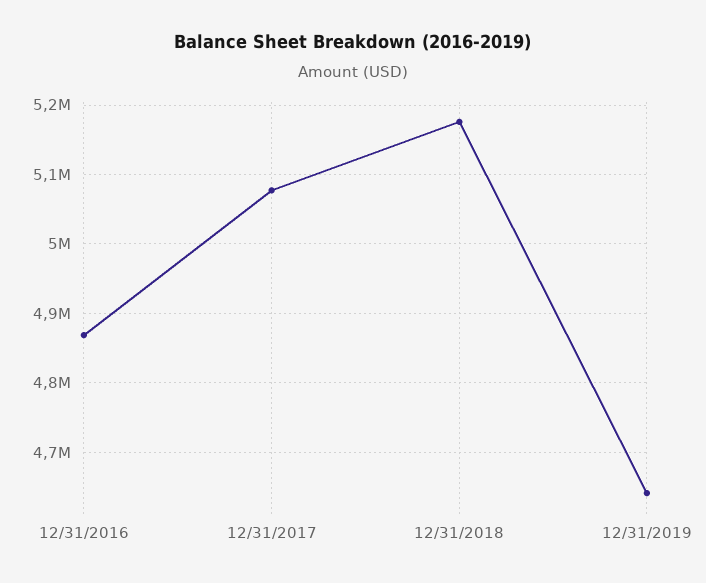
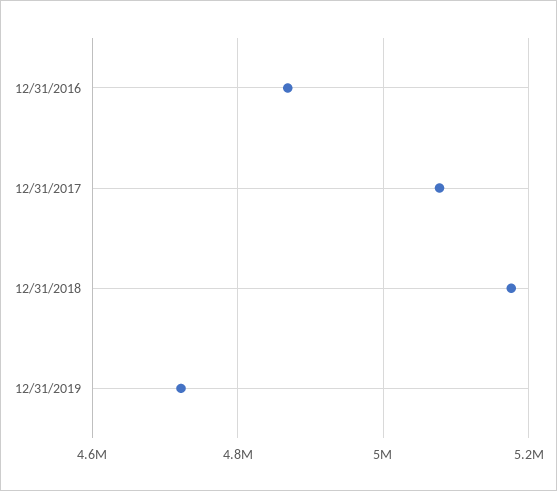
  {
    "12/31/2016": 4870000,
    "12/31/2017": 5080000,
    "12/31/2018": 5180000,
-   "12/31/2019": 4640000
+   "12/31/2019": 4720000
  }

